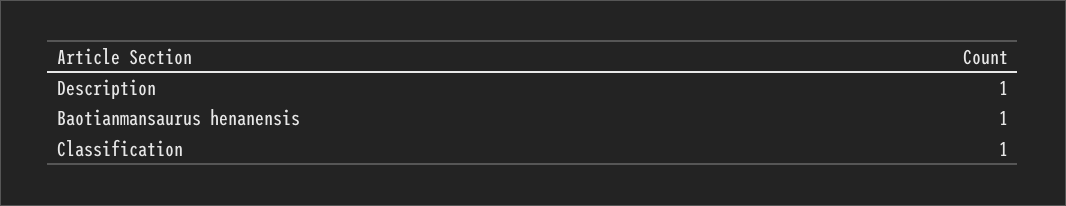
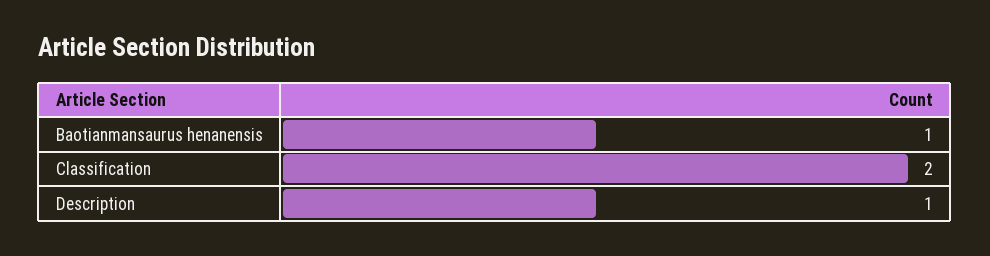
  {
    "Description": 1,
    "Baotianmansaurus henanensis": 1,
-   "Classification": 1
+   "Classification": 2
  }

